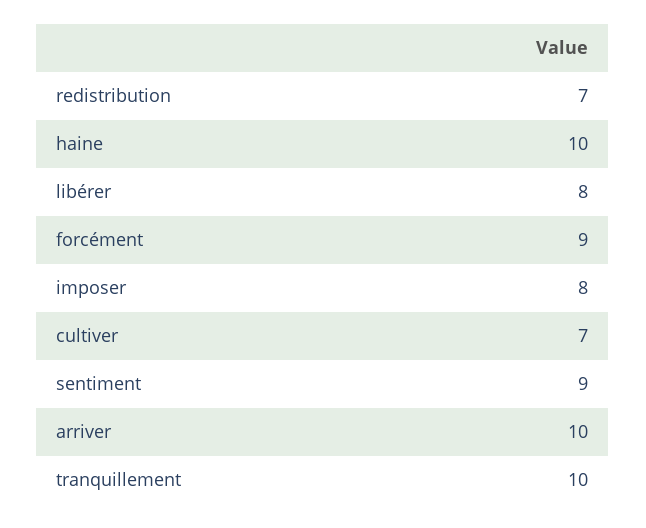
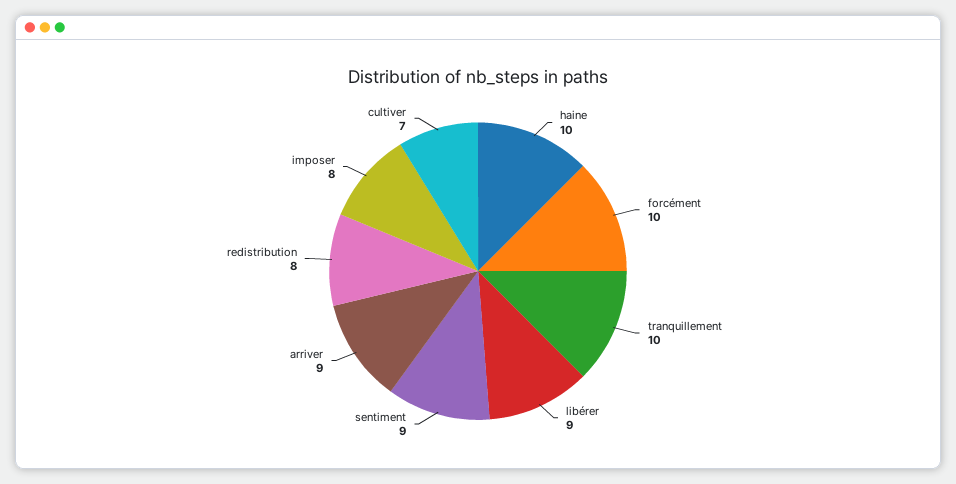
  {
-   "redistribution": 7,
+   "redistribution": 8,
    "haine": 10,
-   "libérer": 8,
+   "libérer": 9,
-   "forcément": 9,
+   "forcément": 10,
    "imposer": 8,
    "cultiver": 7,
    "sentiment": 9,
-   "arriver": 10,
+   "arriver": 9,
    "tranquillement": 10
  }

